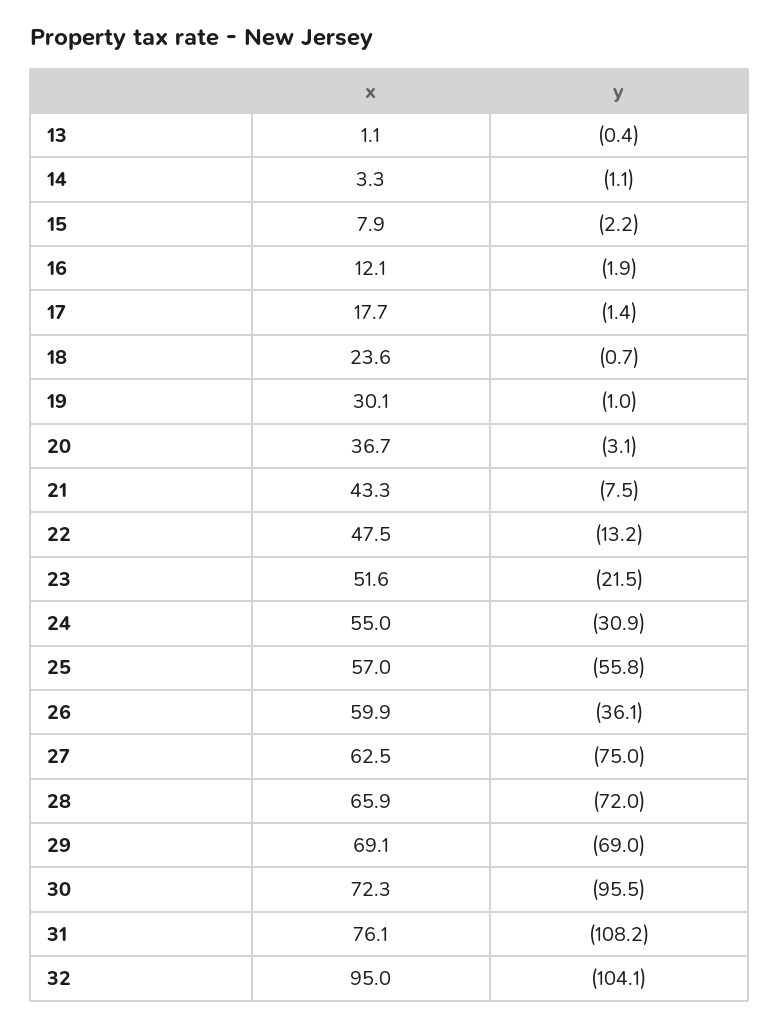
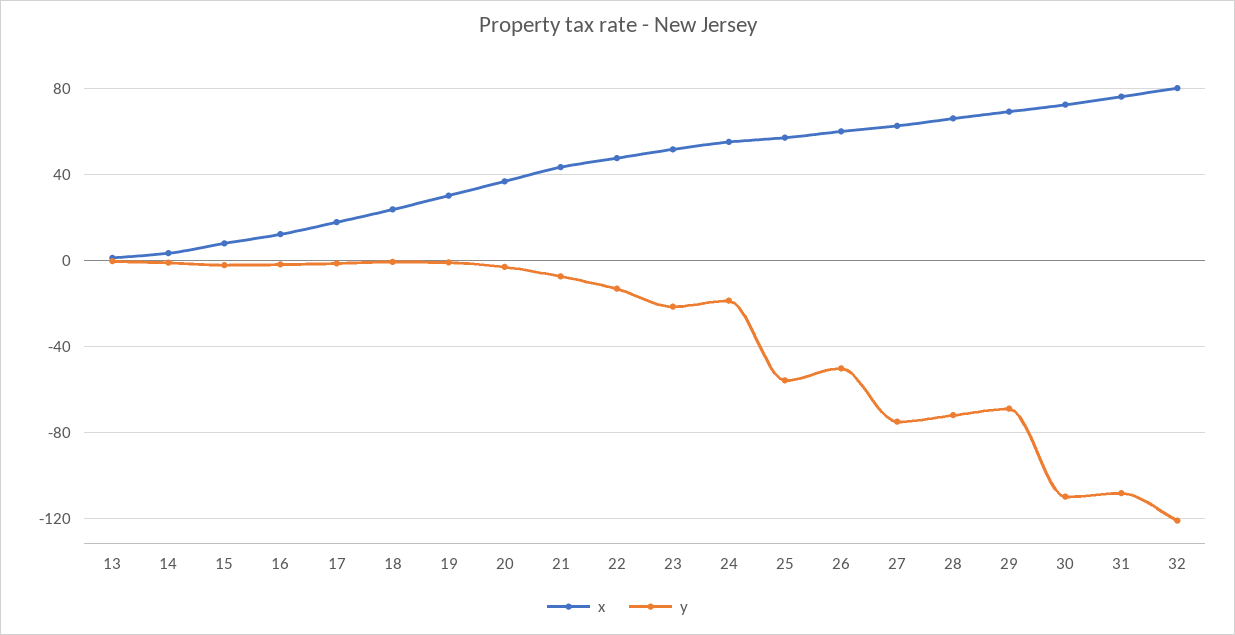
  {
    "x": {
      "13": 1.1,
      "14": 3.3,
      "15": 7.9,
      "16": 12.1,
      "17": 17.7,
      "18": 23.6,
      "19": 30.1,
      "20": 36.7,
      "21": 43.3,
      "22": 47.5,
      "23": 51.6,
      "24": 55,
      "25": 57,
      "26": 59.9,
      "27": 62.5,
      "28": 65.9,
      "29": 69.1,
      "30": 72.3,
      "31": 76.1,
-     "32": 95
+     "32": 80
    },
    "y": {
      "13": -0.4,
      "14": -1.1,
      "15": -2.2,
      "16": -1.9,
      "17": -1.4,
      "18": -0.7,
      "19": -1,
      "20": -3.1,
      "21": -7.5,
      "22": -13.2,
      "23": -21.5,
-     "24": -30.9,
+     "24": -20,
      "25": -55.8,
-     "26": -36.1,
+     "26": -50,
      "27": -75,
      "28": -72,
      "29": -69,
-     "30": -95.5,
+     "30": -110,
      "31": -108.2,
-     "32": -104.1
+     "32": -120
    }
  }

